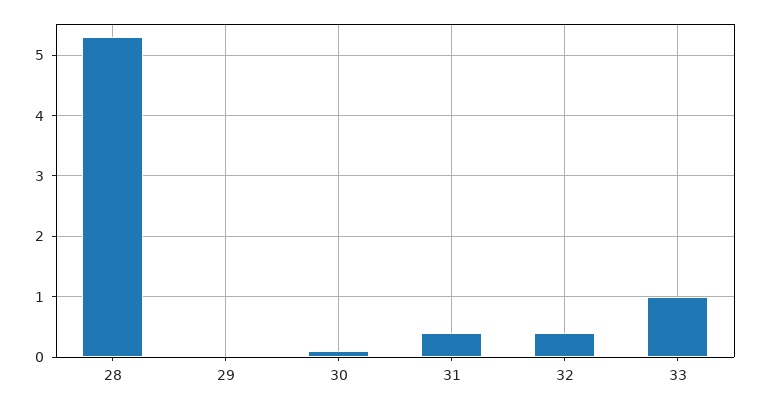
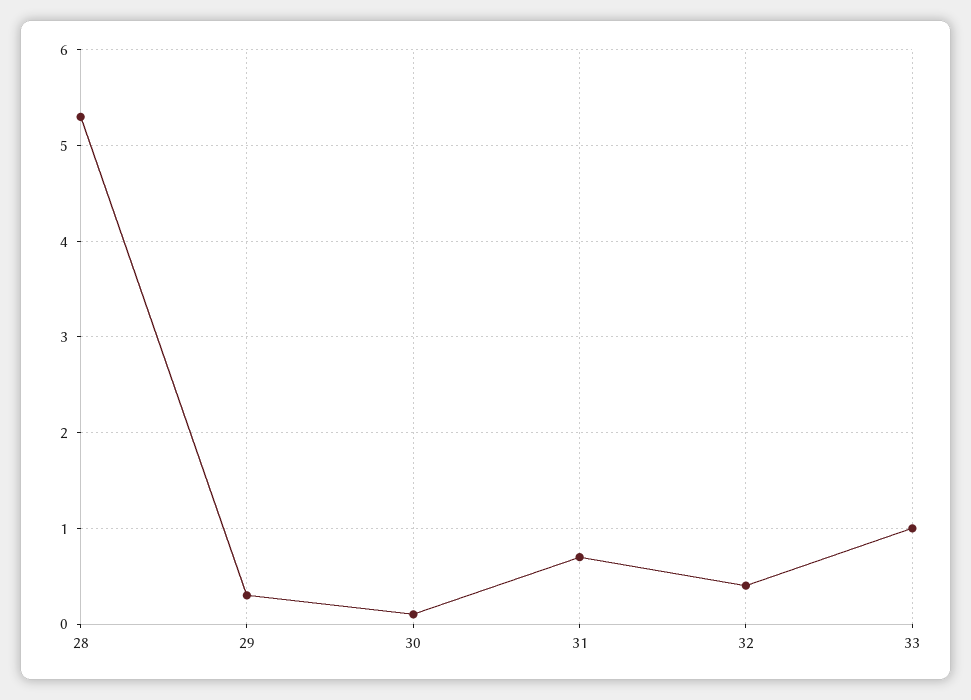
  {
    "28": 5.3,
-   "29": 0,
+   "29": 0.3,
    "30": 0.1,
-   "31": 0.4,
+   "31": 0.7,
    "32": 0.4,
    "33": 1
  }

